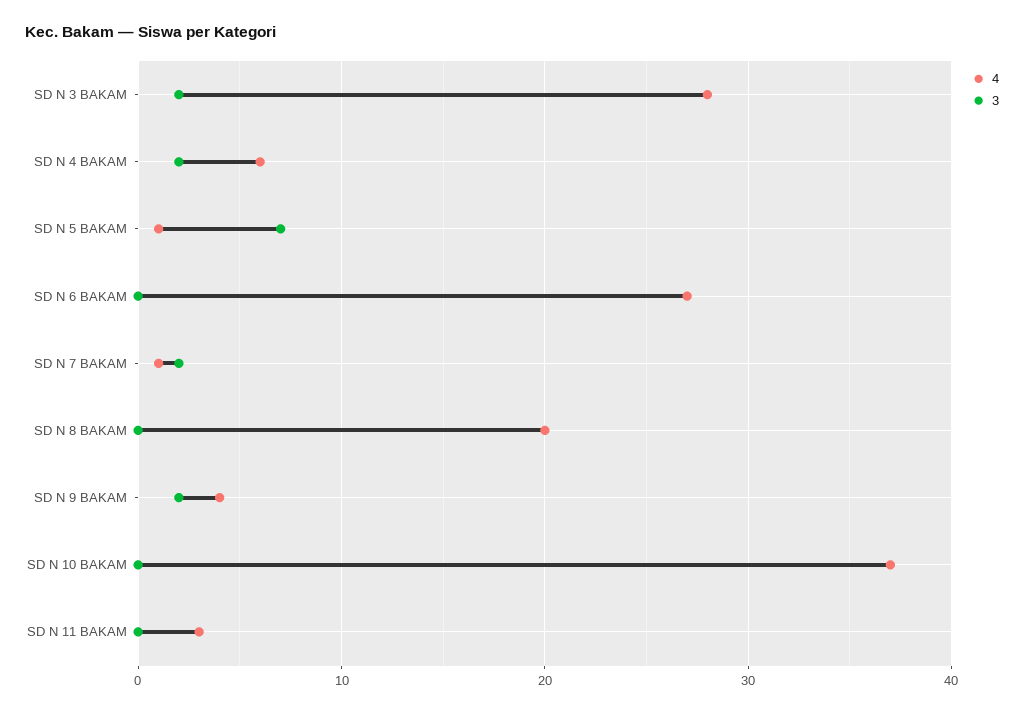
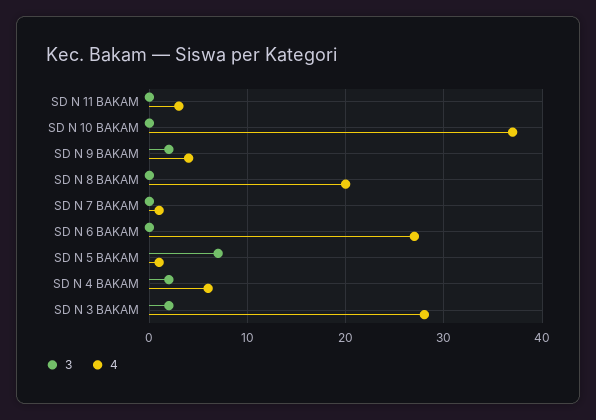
  {
    "4": {
      "SD N 3 BAKAM": 28,
      "SD N 4 BAKAM": 6,
      "SD N 5 BAKAM": 1,
      "SD N 6 BAKAM": 27,
      "SD N 7 BAKAM": 1,
      "SD N 8 BAKAM": 20,
      "SD N 9 BAKAM": 4,
      "SD N 10 BAKAM": 37,
      "SD N 11 BAKAM": 3
    },
    "3": {
      "SD N 3 BAKAM": 2,
      "SD N 4 BAKAM": 2,
      "SD N 5 BAKAM": 7,
      "SD N 6 BAKAM": 0,
-     "SD N 7 BAKAM": 2,
+     "SD N 7 BAKAM": 0,
      "SD N 8 BAKAM": 0,
      "SD N 9 BAKAM": 2,
      "SD N 10 BAKAM": 0,
      "SD N 11 BAKAM": 0
    }
  }

